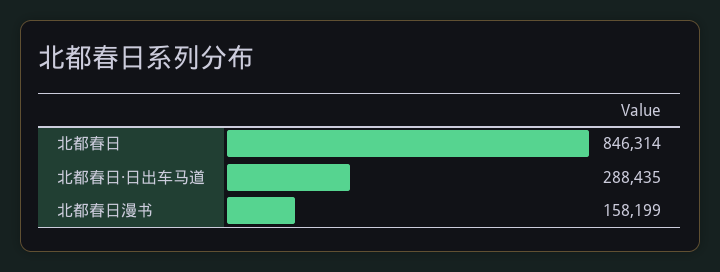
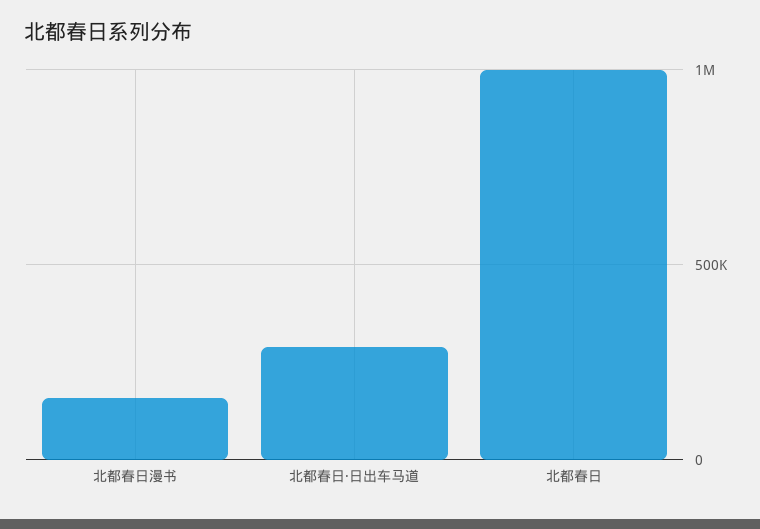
  {
-   "北都春日": 846314,
+   "北都春日": 1000000,
    "北都春日·日出车马道": 288435,
    "北都春日漫书": 158199
  }

